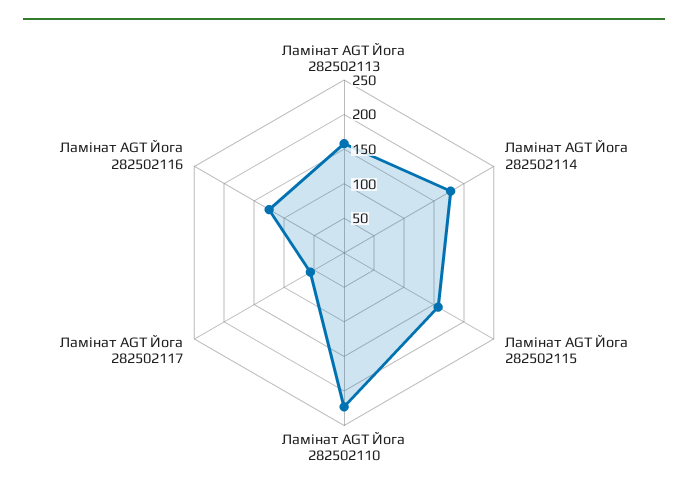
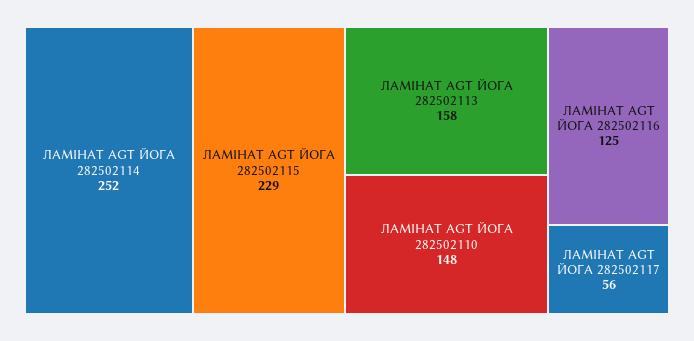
  {
    "Ламінат AGT Йога 282502113": 158,
-   "Ламінат AGT Йога 282502114": 175,
+   "Ламінат AGT Йога 282502114": 252,
-   "Ламінат AGT Йога 282502115": 150,
+   "Ламінат AGT Йога 282502115": 229,
-   "Ламінат AGT Йога 282502110": 225,
+   "Ламінат AGT Йога 282502110": 148,
    "Ламінат AGT Йога 282502117": 56,
    "Ламінат AGT Йога 282502116": 125
  }

